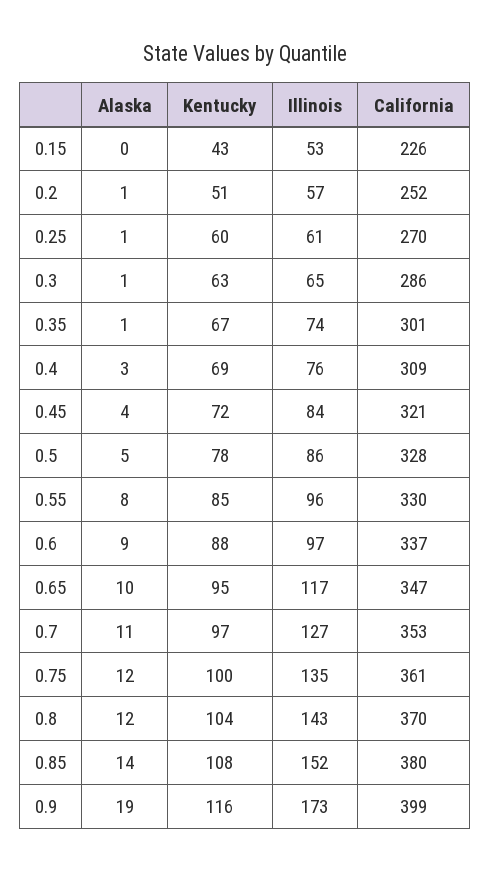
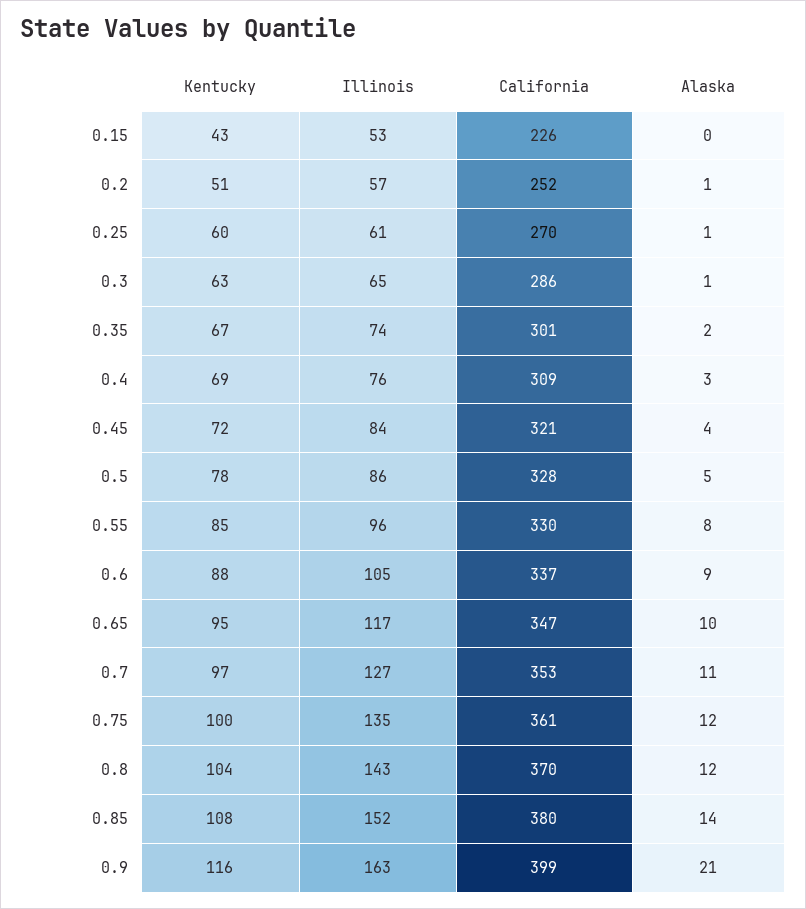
  {
    "Alaska": {
      "0.15": 0,
      "0.2": 1,
      "0.25": 1,
      "0.3": 1,
-     "0.35": 1,
+     "0.35": 2,
      "0.4": 3,
      "0.45": 4,
      "0.5": 5,
      "0.55": 8,
      "0.6": 9,
      "0.65": 10,
      "0.7": 11,
      "0.75": 12,
      "0.8": 12,
      "0.85": 14,
-     "0.9": 19
+     "0.9": 21
    },
    "Kentucky": {
      "0.15": 43,
      "0.2": 51,
      "0.25": 60,
      "0.3": 63,
      "0.35": 67,
      "0.4": 69,
      "0.45": 72,
      "0.5": 78,
      "0.55": 85,
      "0.6": 88,
      "0.65": 95,
      "0.7": 97,
      "0.75": 100,
      "0.8": 104,
      "0.85": 108,
      "0.9": 116
    },
    "Illinois": {
      "0.15": 53,
      "0.2": 57,
      "0.25": 61,
      "0.3": 65,
      "0.35": 74,
      "0.4": 76,
      "0.45": 84,
      "0.5": 86,
      "0.55": 96,
-     "0.6": 97,
+     "0.6": 105,
      "0.65": 117,
      "0.7": 127,
      "0.75": 135,
      "0.8": 143,
      "0.85": 152,
-     "0.9": 173
+     "0.9": 163
    },
    "California": {
      "0.15": 226,
      "0.2": 252,
      "0.25": 270,
      "0.3": 286,
      "0.35": 301,
      "0.4": 309,
      "0.45": 321,
      "0.5": 328,
      "0.55": 330,
      "0.6": 337,
      "0.65": 347,
      "0.7": 353,
      "0.75": 361,
      "0.8": 370,
      "0.85": 380,
      "0.9": 399
    }
  }

